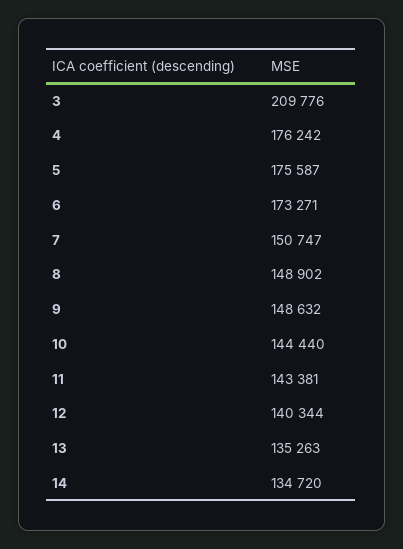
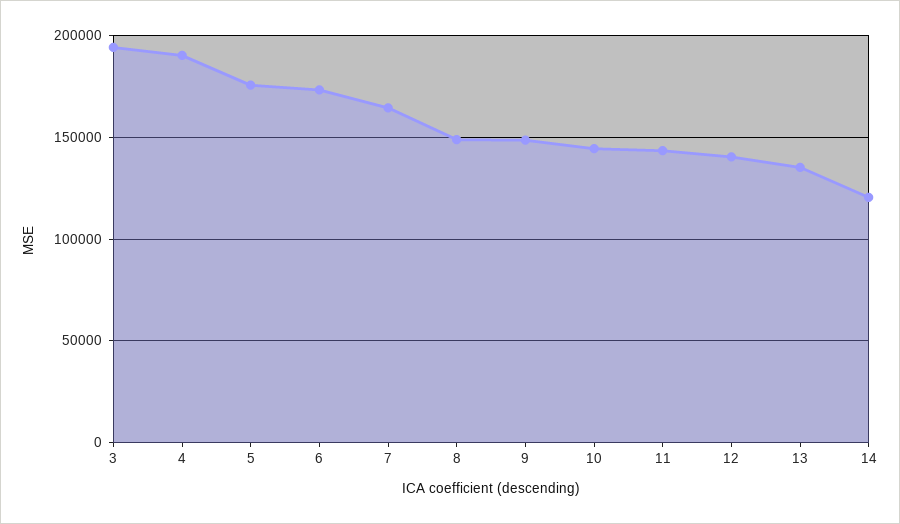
  {
-   "3": 209776,
+   "3": 195000,
-   "4": 176242,
+   "4": 190000,
    "5": 175587,
    "6": 173271,
-   "7": 150747,
+   "7": 165000,
    "8": 148902,
    "9": 148632,
    "10": 144440,
    "11": 143381,
    "12": 140344,
    "13": 135263,
-   "14": 134720
+   "14": 120000
  }

